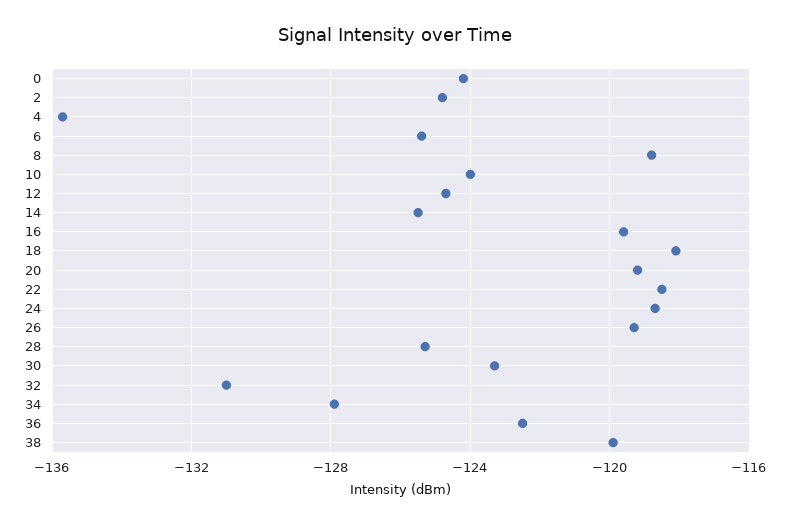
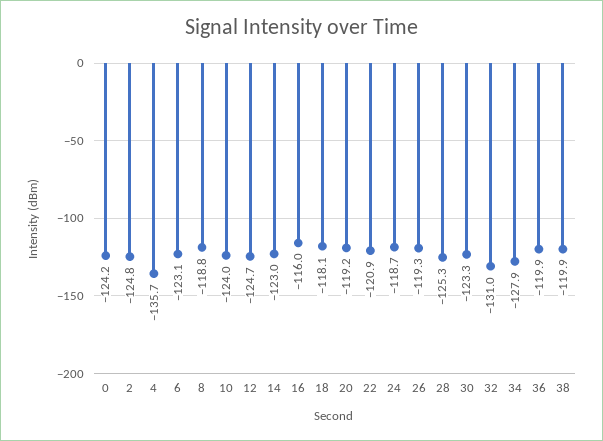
  {
    "0": -124.2,
    "2": -124.8,
    "4": -135.7,
-   "6": -125.5,
+   "6": -123.1,
    "8": -118.8,
    "10": -124,
    "12": -124.7,
-   "14": -125.5,
+   "14": -123,
-   "16": -119.5,
+   "16": -116,
    "18": -118.1,
    "20": -119.2,
-   "22": -118.5,
+   "22": -120.9,
    "24": -118.7,
    "26": -119.3,
    "28": -125.3,
    "30": -123.3,
    "32": -131,
    "34": -127.9,
-   "36": -122.5,
+   "36": -119.9,
    "38": -119.9
  }

